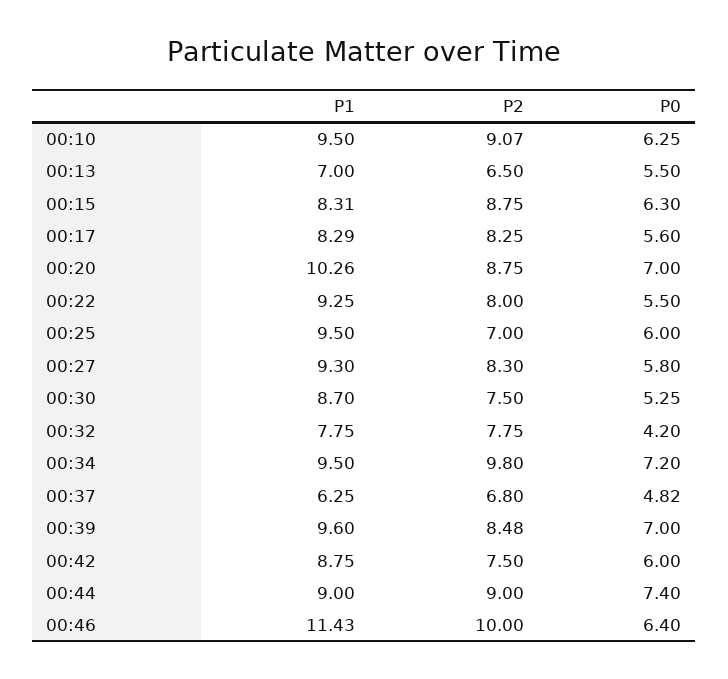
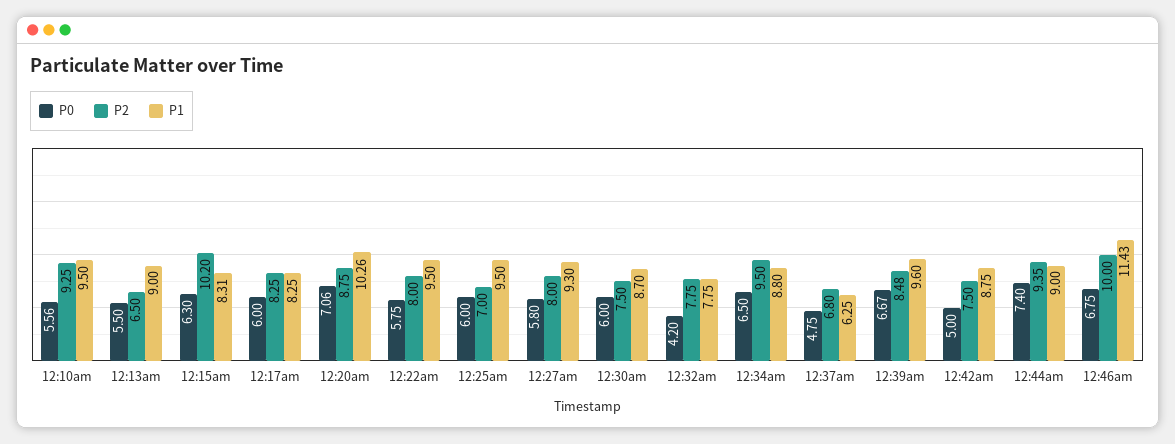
  {
    "P1": {
      "00:10": 9.5,
-     "00:13": 7,
+     "00:13": 9,
      "00:15": 8.31,
-     "00:17": 8.29,
+     "00:17": 8.25,
      "00:20": 10.26,
-     "00:22": 9.25,
+     "00:22": 9.5,
      "00:25": 9.5,
      "00:27": 9.3,
      "00:30": 8.7,
      "00:32": 7.75,
-     "00:34": 9.5,
+     "00:34": 8.8,
      "00:37": 6.25,
      "00:39": 9.6,
      "00:42": 8.75,
      "00:44": 9,
      "00:46": 11.43
    },
    "P2": {
-     "00:10": 9.07,
+     "00:10": 9.25,
      "00:13": 6.5,
-     "00:15": 8.75,
+     "00:15": 10.2,
      "00:17": 8.25,
      "00:20": 8.75,
      "00:22": 8,
      "00:25": 7,
-     "00:27": 8.3,
+     "00:27": 8,
      "00:30": 7.5,
      "00:32": 7.75,
-     "00:34": 9.8,
+     "00:34": 9.5,
      "00:37": 6.8,
      "00:39": 8.48,
      "00:42": 7.5,
-     "00:44": 9,
+     "00:44": 9.35,
      "00:46": 10
    },
    "P0": {
-     "00:10": 6.25,
+     "00:10": 5.56,
      "00:13": 5.5,
      "00:15": 6.3,
-     "00:17": 5.6,
+     "00:17": 6,
-     "00:20": 7,
+     "00:20": 7.06,
-     "00:22": 5.5,
+     "00:22": 5.75,
      "00:25": 6,
      "00:27": 5.8,
-     "00:30": 5.25,
+     "00:30": 6,
      "00:32": 4.2,
-     "00:34": 7.2,
+     "00:34": 6.5,
-     "00:37": 4.82,
+     "00:37": 4.75,
-     "00:39": 7,
+     "00:39": 6.67,
-     "00:42": 6,
+     "00:42": 5,
      "00:44": 7.4,
-     "00:46": 6.4
+     "00:46": 6.75
    }
  }

